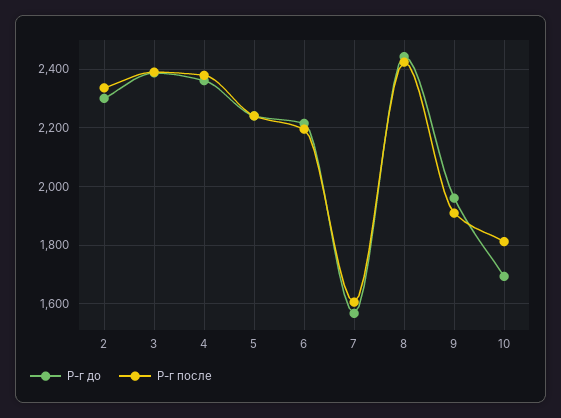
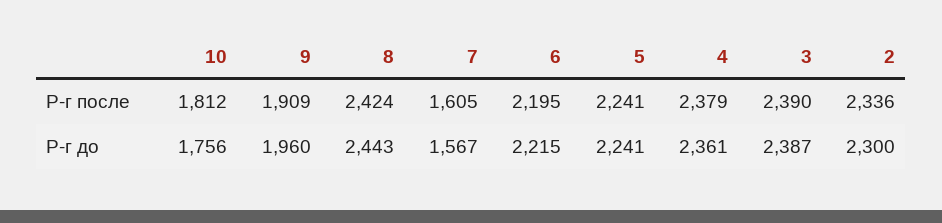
  {
    "Р-г до": {
      "2": 2300,
      "3": 2387,
      "4": 2361,
      "5": 2241,
      "6": 2215,
      "7": 1567,
      "8": 2443,
      "9": 1960,
-     "10": 1700
+     "10": 1756
    },
    "Р-г после": {
      "2": 2336,
      "3": 2390,
      "4": 2379,
      "5": 2241,
      "6": 2195,
      "7": 1605,
      "8": 2424,
      "9": 1909,
      "10": 1812
    }
  }

